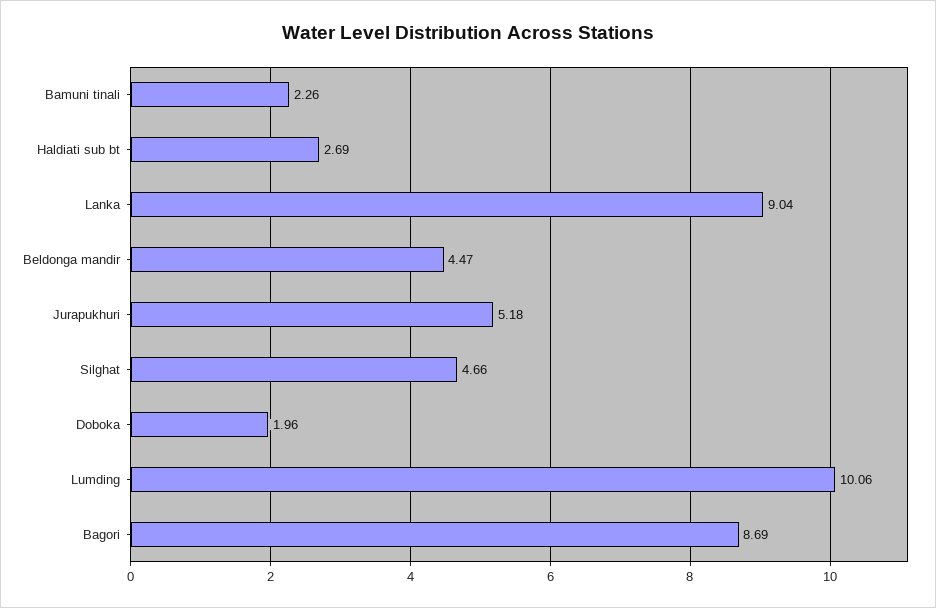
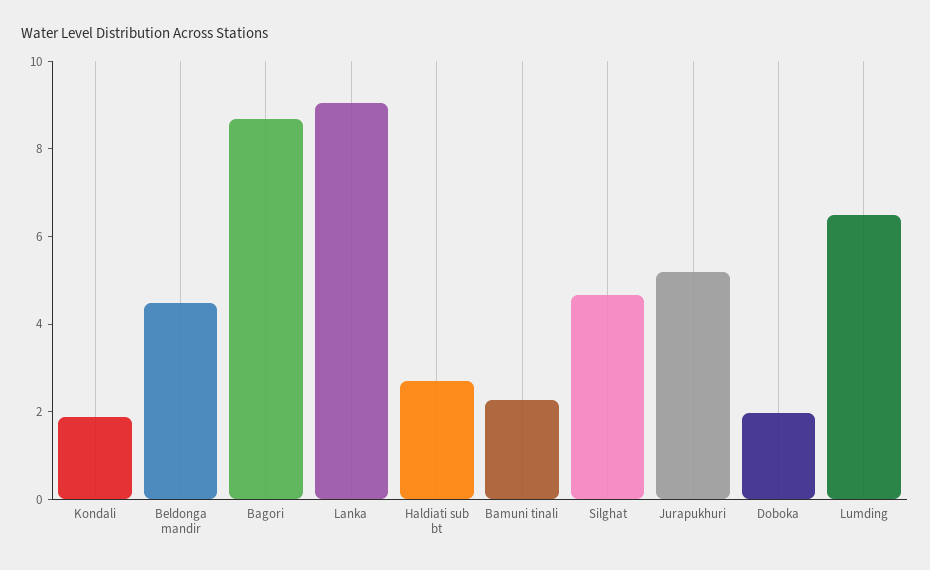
  {
    "Bamuni tinali": 2.26,
    "Haldiati sub bt": 2.69,
    "Lanka": 9.04,
    "Beldonga mandir": 4.47,
    "Jurapukhuri": 5.18,
    "Silghat": 4.66,
    "Doboka": 1.96,
-   "Lumding": 10.06,
+   "Lumding": 6.5,
-   "Bagori": 8.69
+   "Bagori": 8.69,
+   "Kondali": 2
  }

